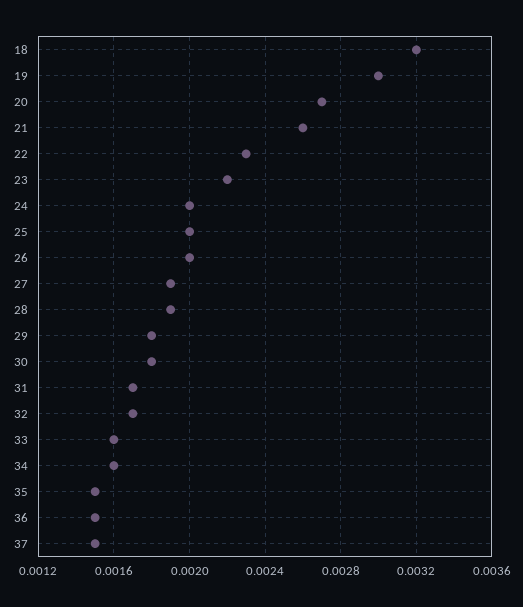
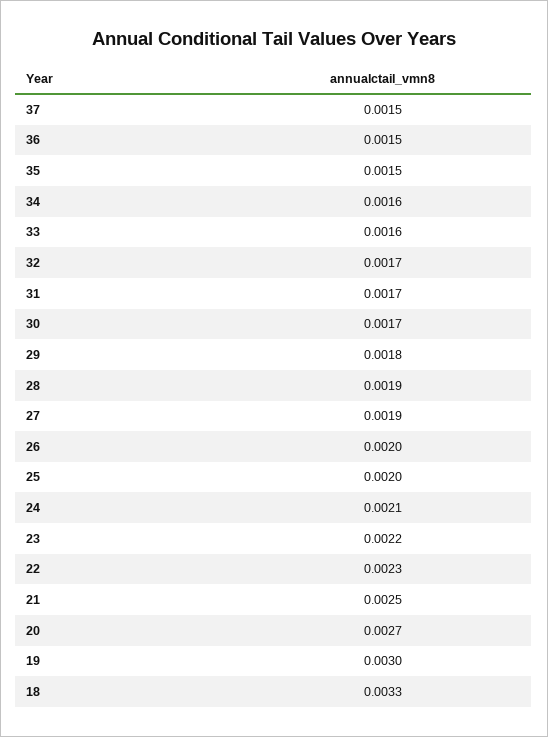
  {
-   "18": 0.0032,
+   "18": 0.0033,
    "19": 0.003,
    "20": 0.0027,
-   "21": 0.0026,
+   "21": 0.0025,
    "22": 0.0023,
    "23": 0.0022,
-   "24": 0.002,
+   "24": 0.0021,
    "25": 0.002,
    "26": 0.002,
    "27": 0.0019,
    "28": 0.0019,
    "29": 0.0018,
-   "30": 0.0018,
+   "30": 0.0017,
    "31": 0.0017,
    "32": 0.0017,
    "33": 0.0016,
    "34": 0.0016,
    "35": 0.0015,
    "36": 0.0015,
    "37": 0.0015
  }

